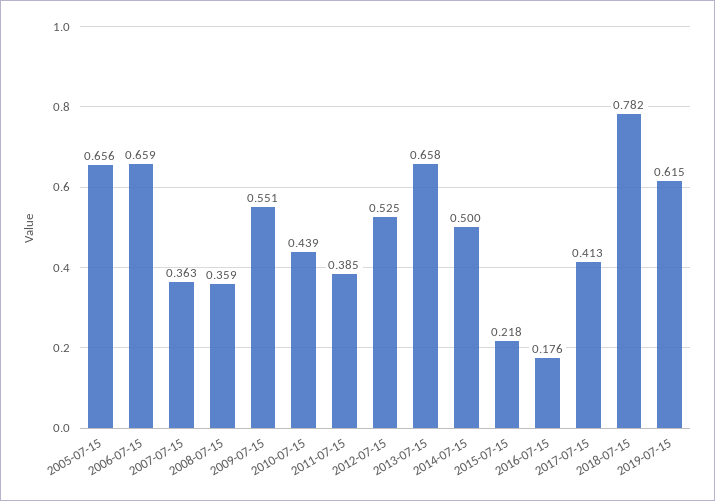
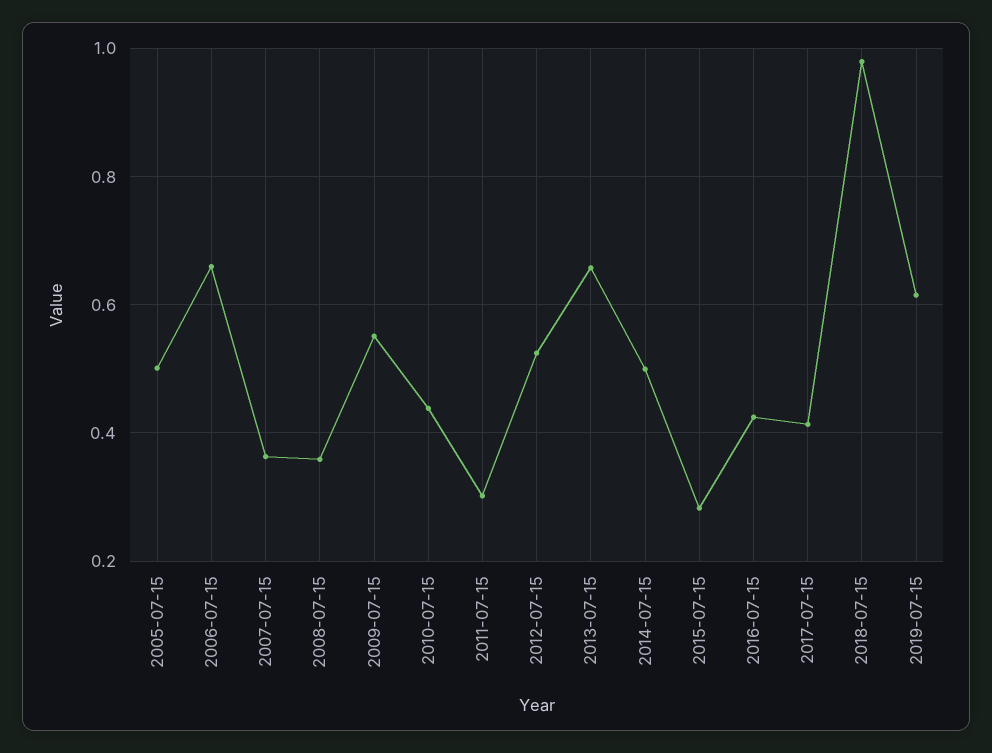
  {
-   "2005-07-15": 0.656,
+   "2005-07-15": 0.5,
    "2006-07-15": 0.659,
    "2007-07-15": 0.363,
    "2008-07-15": 0.359,
    "2009-07-15": 0.551,
    "2010-07-15": 0.439,
-   "2011-07-15": 0.385,
+   "2011-07-15": 0.3,
    "2012-07-15": 0.525,
    "2013-07-15": 0.658,
    "2014-07-15": 0.5,
-   "2015-07-15": 0.218,
+   "2015-07-15": 0.28,
-   "2016-07-15": 0.176,
+   "2016-07-15": 0.42,
    "2017-07-15": 0.413,
-   "2018-07-15": 0.782,
+   "2018-07-15": 0.98,
    "2019-07-15": 0.615
  }

